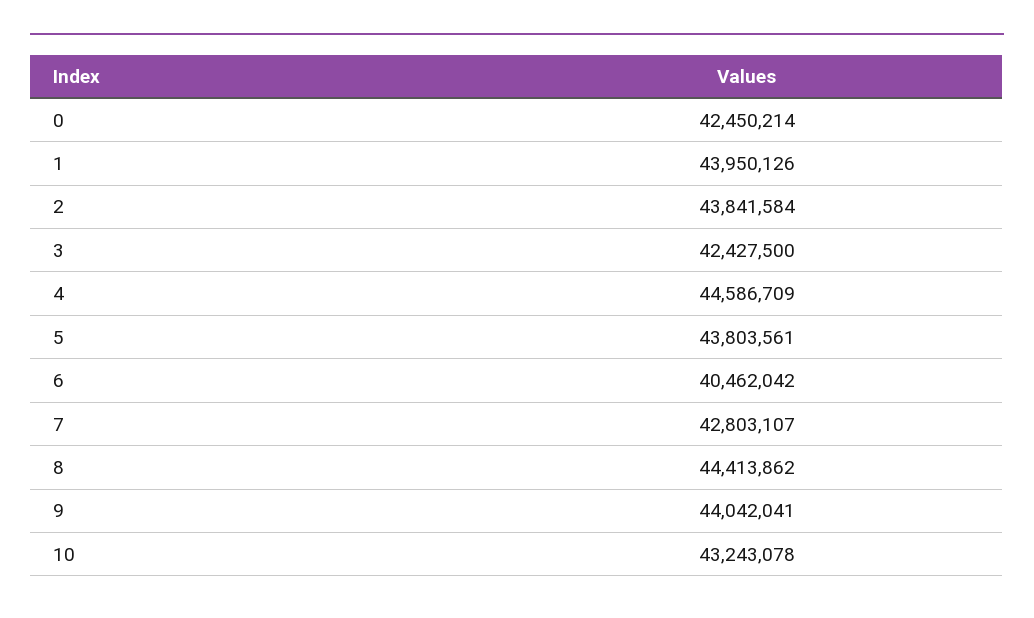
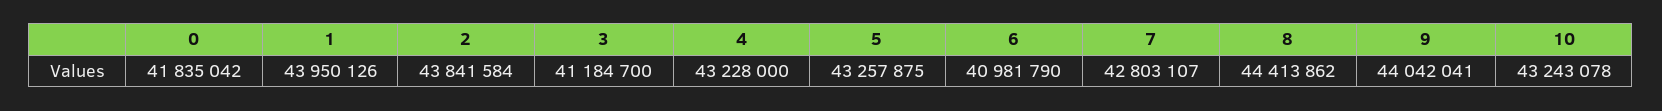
  {
-   "0": 42450214,
+   "0": 41835042,
    "1": 43950126,
    "2": 43841584,
-   "3": 42427500,
+   "3": 41184700,
-   "4": 44586709,
+   "4": 43228000,
-   "5": 43803561,
+   "5": 43257875,
-   "6": 40462042,
+   "6": 40981790,
    "7": 42803107,
    "8": 44413862,
    "9": 44042041,
    "10": 43243078
  }

